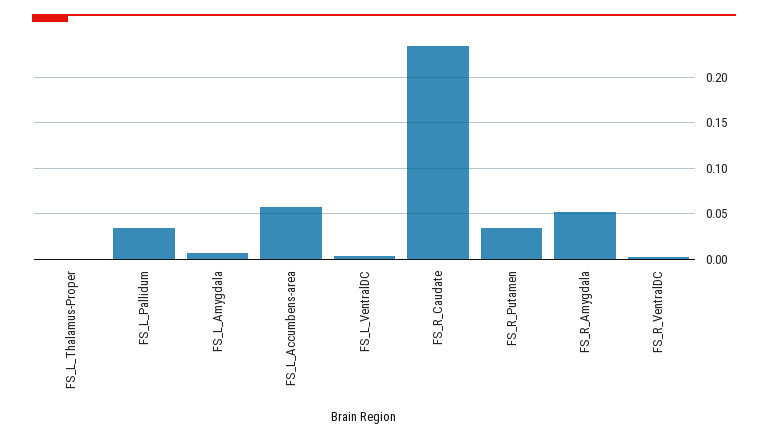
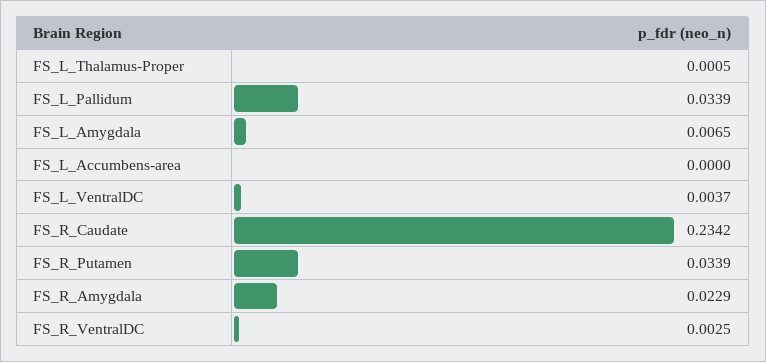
  {
    "FS_L_Thalamus-Proper": 0.0005,
    "FS_L_Pallidum": 0.0339,
    "FS_L_Amygdala": 0.0065,
-   "FS_L_Accumbens-area": 0.06,
+   "FS_L_Accumbens-area": 0,
    "FS_L_VentralDC": 0.0037,
    "FS_R_Caudate": 0.2342,
    "FS_R_Putamen": 0.0339,
-   "FS_R_Amygdala": 0.05,
+   "FS_R_Amygdala": 0.0229,
    "FS_R_VentralDC": 0.0025
  }

